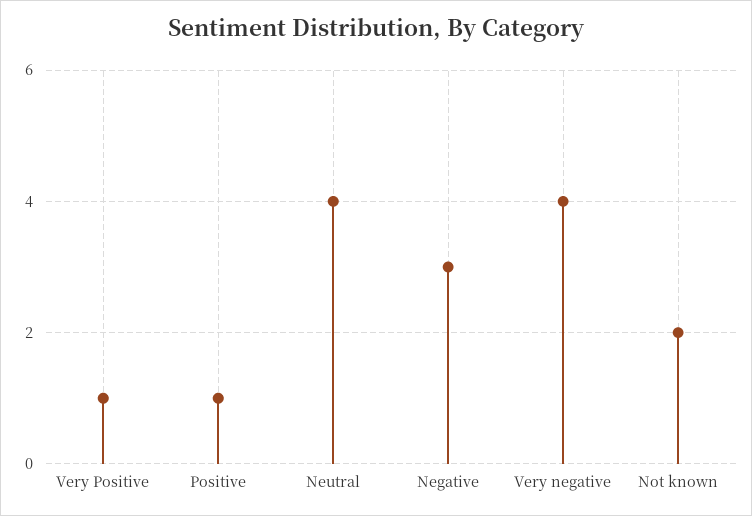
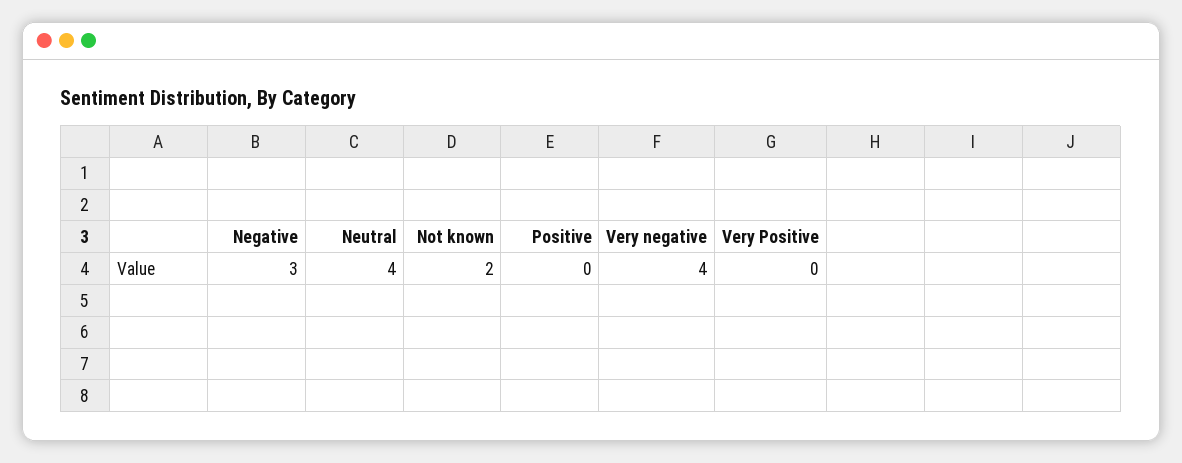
  {
-   "Very Positive": 1,
+   "Very Positive": 0,
-   "Positive": 1,
+   "Positive": 0,
    "Neutral": 4,
    "Negative": 3,
    "Very negative": 4,
    "Not known": 2
  }

